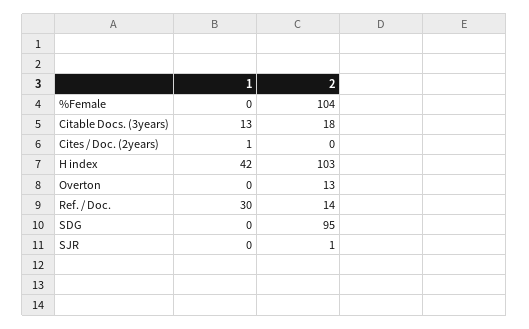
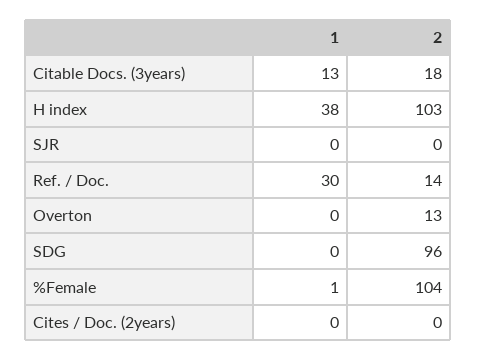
  {
    "1": {
-     "%Female": 0,
+     "%Female": 1,
      "Citable Docs. (3years)": 13,
-     "Cites / Doc. (2years)": 1,
+     "Cites / Doc. (2years)": 0,
-     "H index": 42,
+     "H index": 38,
      "Overton": 0,
      "Ref. / Doc.": 30,
      "SDG": 0,
      "SJR": 0
    },
    "2": {
      "%Female": 104,
      "Citable Docs. (3years)": 18,
      "Cites / Doc. (2years)": 0,
      "H index": 103,
      "Overton": 13,
      "Ref. / Doc.": 14,
-     "SDG": 95,
+     "SDG": 96,
-     "SJR": 1
+     "SJR": 0
    }
  }

